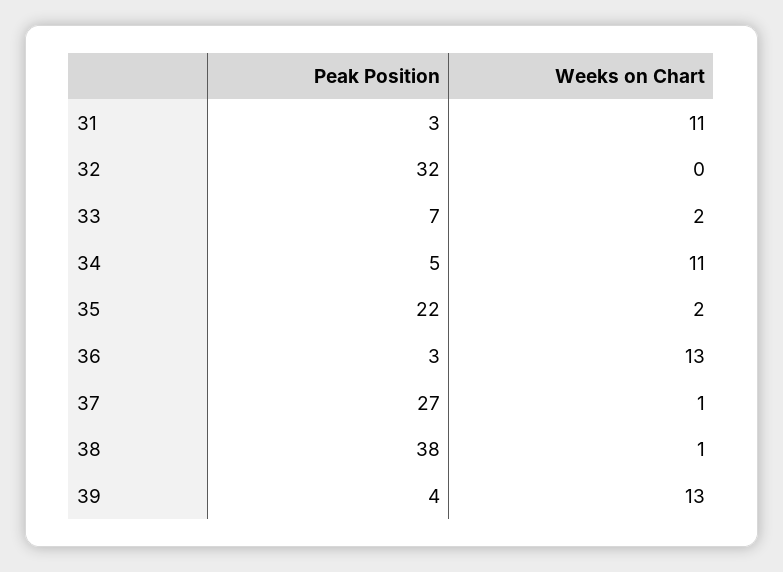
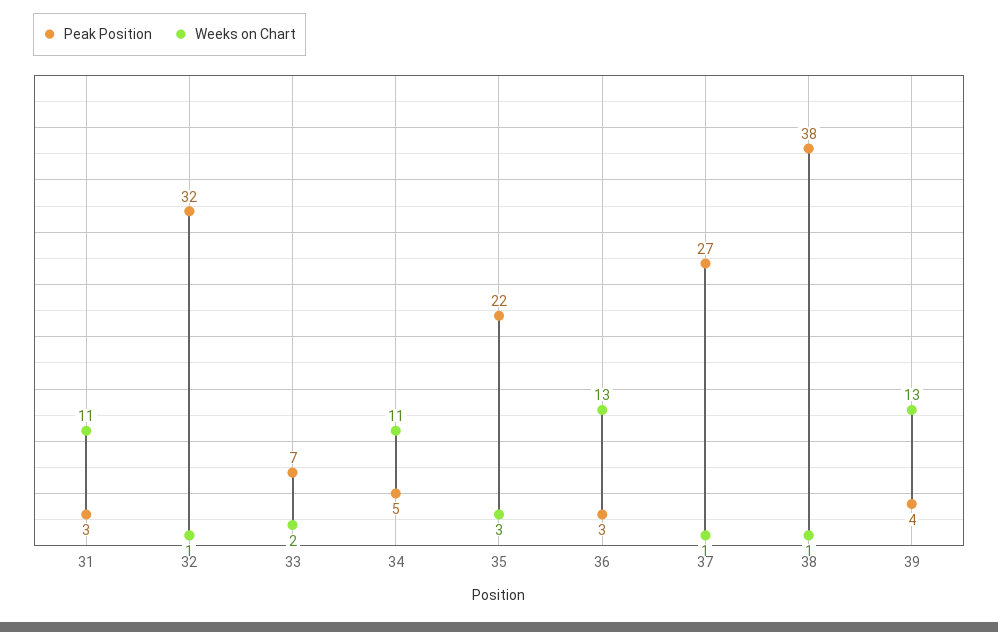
  {
    "Peak Position": {
      "31": 3,
      "32": 32,
      "33": 7,
      "34": 5,
      "35": 22,
      "36": 3,
      "37": 27,
      "38": 38,
      "39": 4
    },
    "Weeks on Chart": {
      "31": 11,
-     "32": 0,
+     "32": 1,
      "33": 2,
      "34": 11,
-     "35": 2,
+     "35": 3,
      "36": 13,
      "37": 1,
      "38": 1,
      "39": 13
    }
  }

